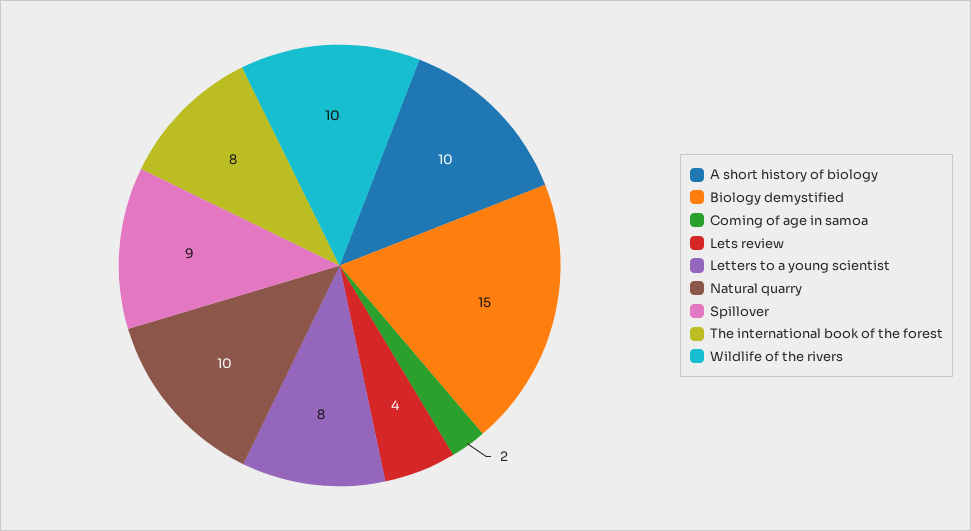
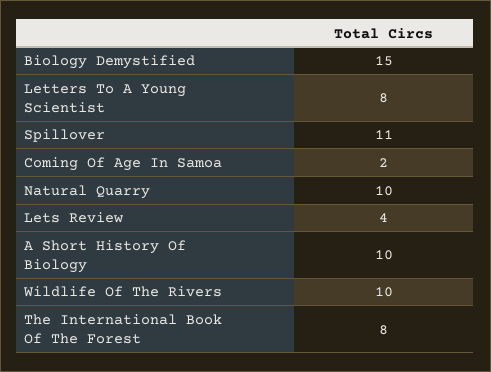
  {
    "A short history of biology": 10,
    "Biology demystified": 15,
    "Coming of age in samoa": 2,
    "Lets review": 4,
    "Letters to a young scientist": 8,
    "Natural quarry": 10,
-   "Spillover": 9,
+   "Spillover": 11,
    "The international book of the forest": 8,
    "Wildlife of the rivers": 10
  }

